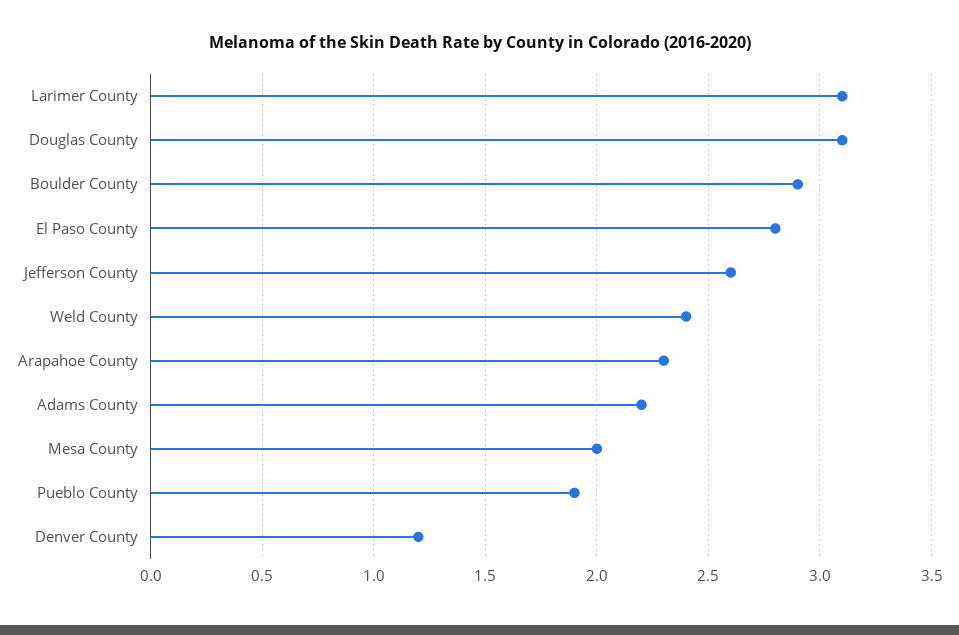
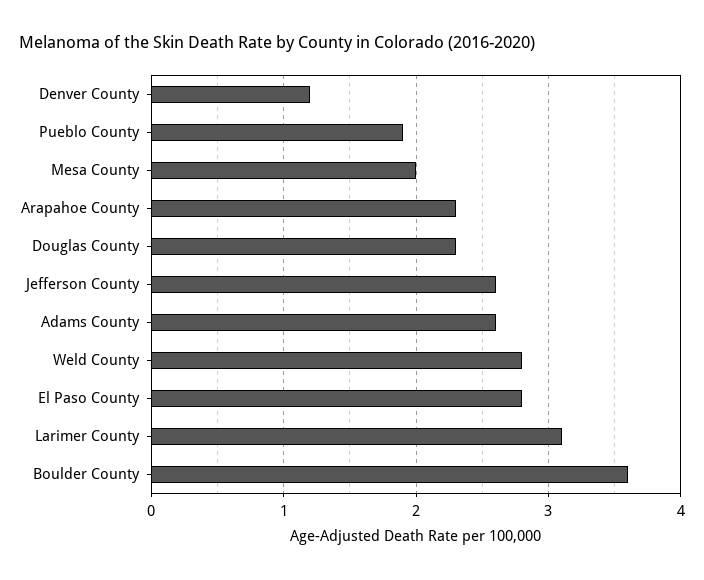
  {
    "Larimer County": 3.1,
-   "Douglas County": 3.1,
+   "Douglas County": 2.3,
-   "Boulder County": 2.9,
+   "Boulder County": 3.6,
    "El Paso County": 2.8,
    "Jefferson County": 2.6,
-   "Weld County": 2.4,
+   "Weld County": 2.8,
    "Arapahoe County": 2.3,
-   "Adams County": 2.2,
+   "Adams County": 2.6,
    "Mesa County": 2,
    "Pueblo County": 1.9,
    "Denver County": 1.2
  }

